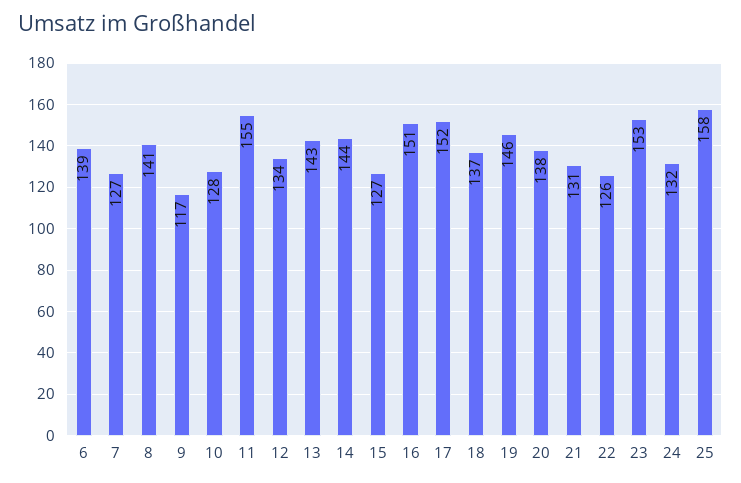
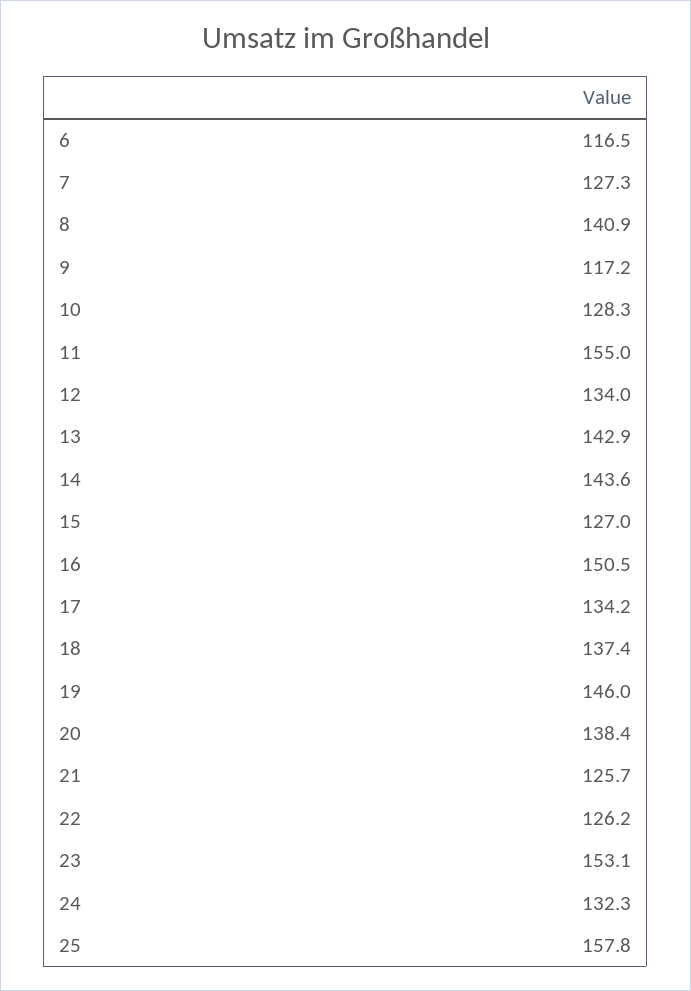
  {
-   "6": 139,
+   "6": 116.5,
    "7": 127.3,
    "8": 140.9,
    "9": 117.2,
    "10": 128.3,
    "11": 155,
    "12": 134,
    "13": 142.9,
    "14": 143.6,
    "15": 127,
    "16": 150.5,
-   "17": 152,
+   "17": 134.2,
    "18": 137.4,
    "19": 146,
    "20": 138.4,
-   "21": 131,
+   "21": 125.7,
    "22": 126.2,
    "23": 153.1,
    "24": 132.3,
    "25": 157.8
  }

